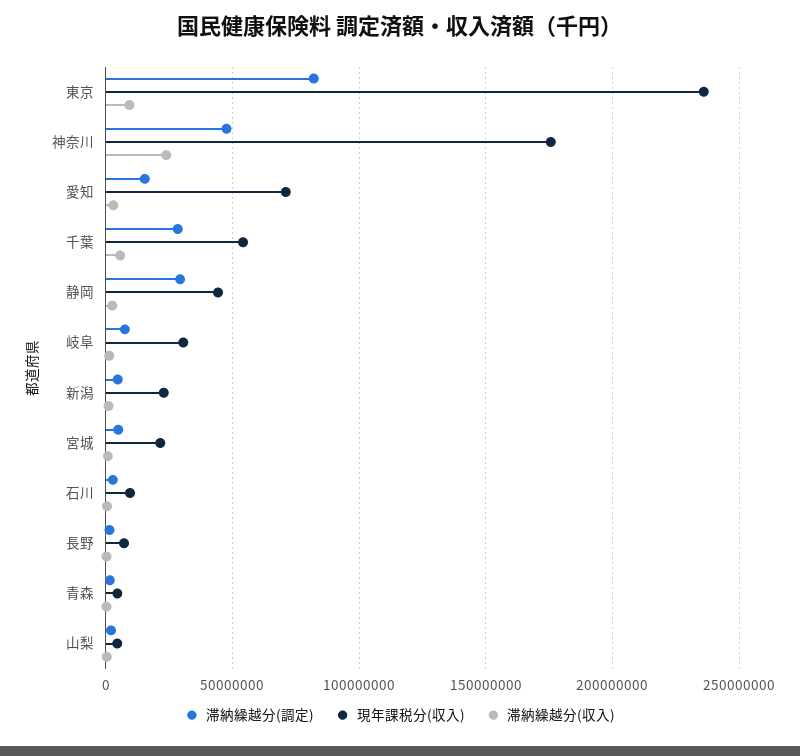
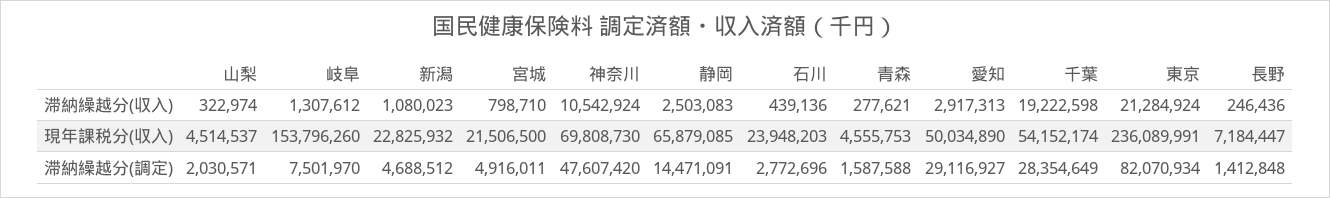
  {
    "滞納繰越分(調定)": {
      "東京": 82070934,
      "神奈川": 47607420,
-     "愛知": 15000000,
+     "愛知": 29116927,
      "千葉": 28354649,
-     "静岡": 30000000,
+     "静岡": 14471091,
      "岐阜": 7501970,
      "新潟": 4688512,
      "宮城": 4916011,
      "石川": 2772696,
      "長野": 1412848,
      "青森": 1587588,
      "山梨": 2030571
    },
    "現年課税分(収入)": {
      "東京": 236089991,
-     "神奈川": 175000000,
+     "神奈川": 69808730,
-     "愛知": 70000000,
+     "愛知": 50034890,
      "千葉": 54152174,
-     "静岡": 45000000,
+     "静岡": 65879085,
-     "岐阜": 30000000,
+     "岐阜": 153796260,
      "新潟": 22825932,
      "宮城": 21506500,
-     "石川": 10000000,
+     "石川": 23948203,
      "長野": 7184447,
      "青森": 4555753,
      "山梨": 4514537
    },
    "滞納繰越分(収入)": {
-     "東京": 10000000,
+     "東京": 21284924,
-     "神奈川": 25000000,
+     "神奈川": 10542924,
      "愛知": 2917313,
-     "千葉": 5000000,
+     "千葉": 19222598,
      "静岡": 2503083,
      "岐阜": 1307612,
      "新潟": 1080023,
      "宮城": 798710,
      "石川": 439136,
      "長野": 246436,
      "青森": 277621,
      "山梨": 322974
    }
  }

